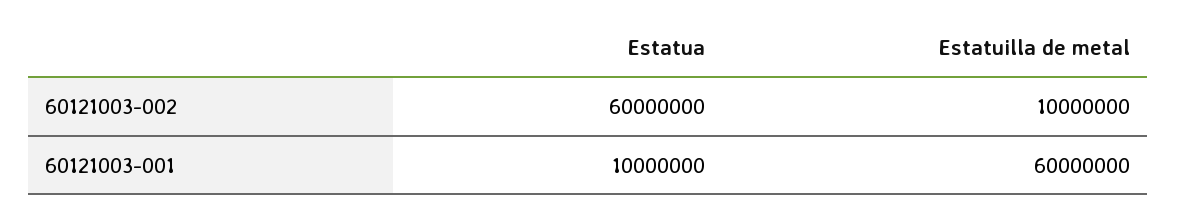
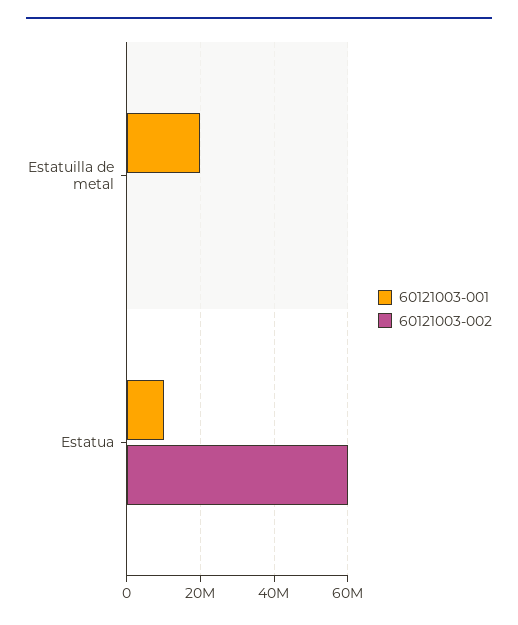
  {
    "60121003-002": {
      "Estatua": 60000000,
-     "Estatuilla de metal": 10000000
+     "Estatuilla de metal": 0
    },
    "60121003-001": {
      "Estatua": 10000000,
-     "Estatuilla de metal": 60000000
+     "Estatuilla de metal": 20000000
    }
  }

